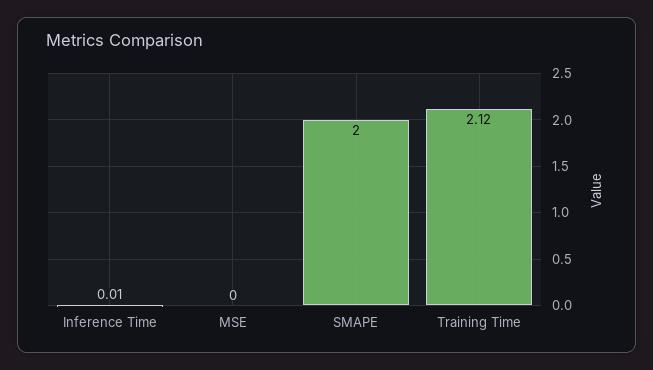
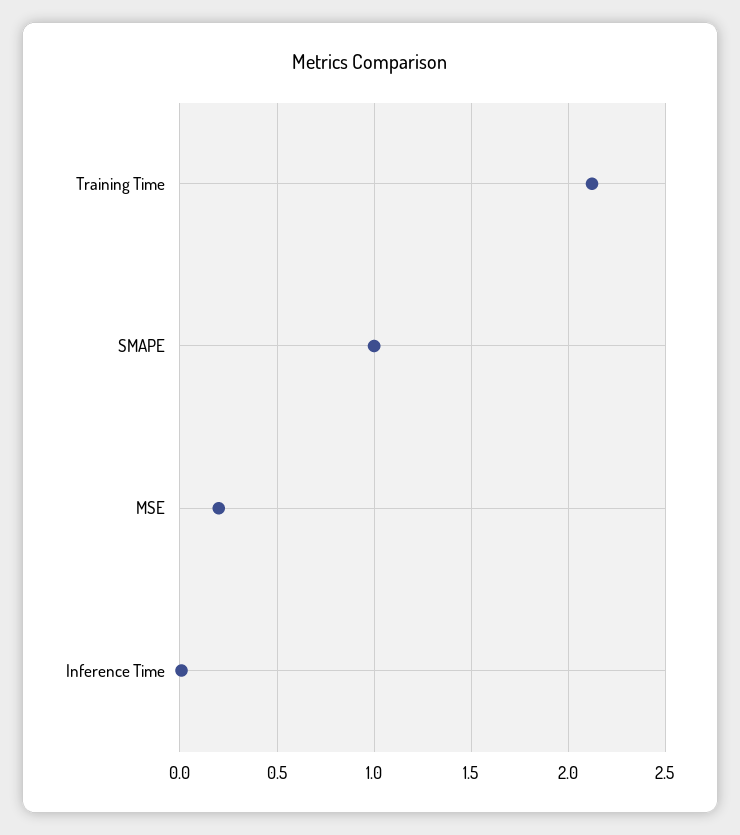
  {
    "Inference Time": 0.01,
-   "MSE": 0,
+   "MSE": 0.2,
-   "SMAPE": 2,
+   "SMAPE": 1,
    "Training Time": 2.12
  }

